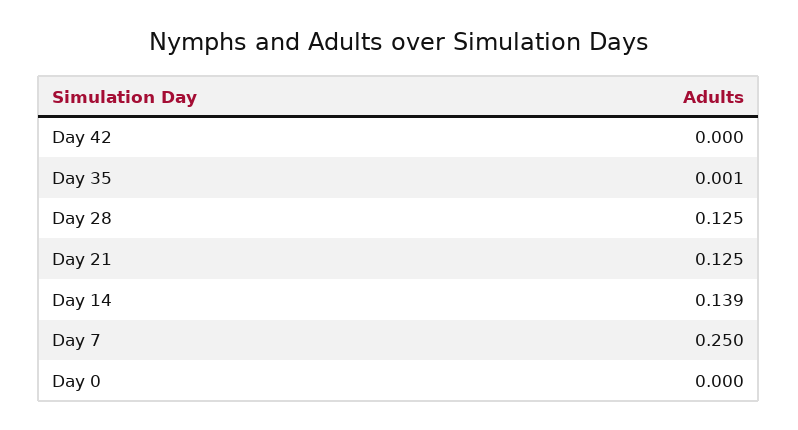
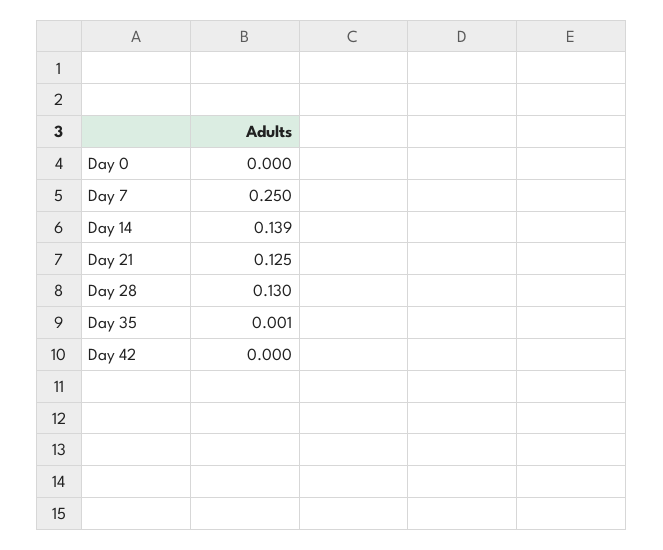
  {
    "Day 42": 0,
    "Day 35": 0.001,
-   "Day 28": 0.125,
+   "Day 28": 0.13,
    "Day 21": 0.125,
    "Day 14": 0.139,
    "Day 7": 0.25,
    "Day 0": 0
  }

